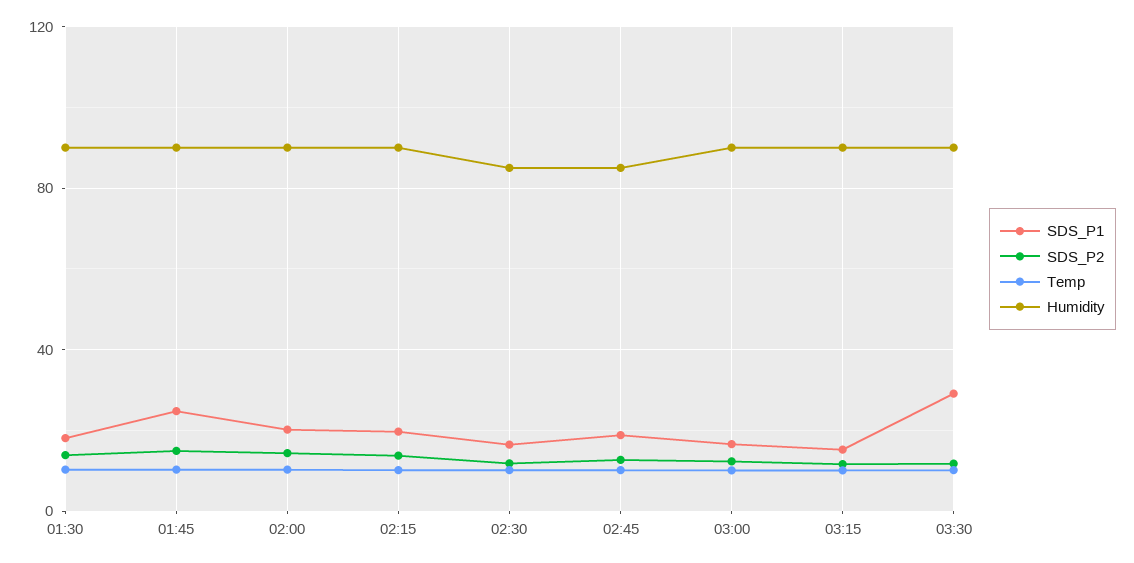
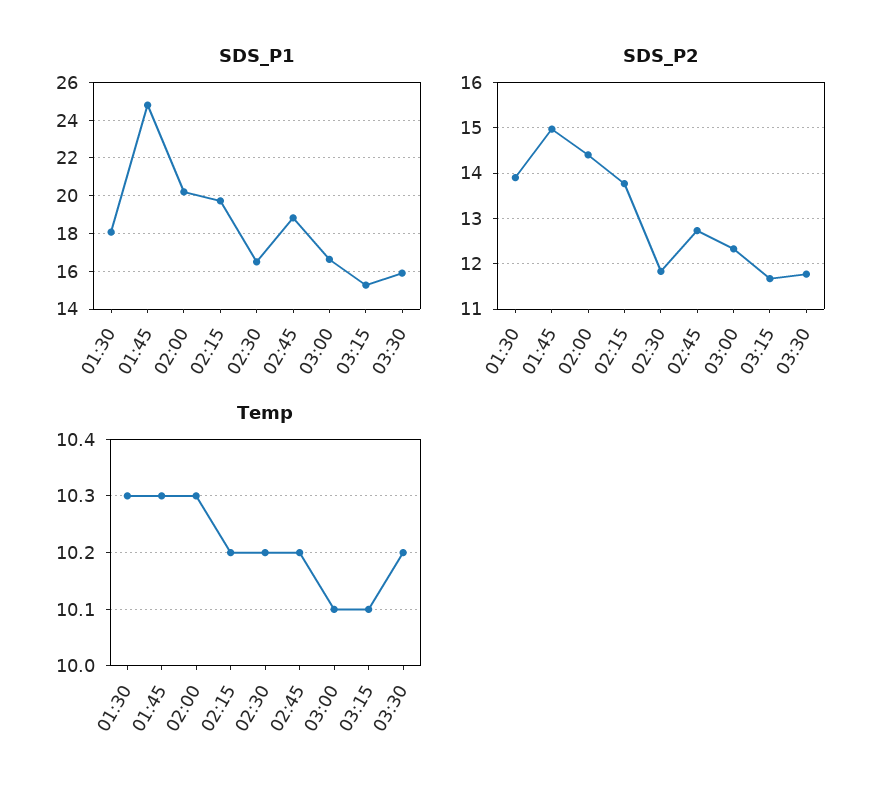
  {
    "SDS_P1": {
      "01:30": 18,
      "01:45": 25,
      "02:00": 20,
      "02:15": 19.5,
      "02:30": 16.5,
      "02:45": 19,
      "03:00": 16.5,
      "03:15": 15.5,
-     "03:30": 30
+     "03:30": 16
    },
    "SDS_P2": {
      "01:30": 14,
      "01:45": 15,
      "02:00": 14.4,
      "02:15": 13.8,
      "02:30": 11.8,
      "02:45": 12.8,
      "03:00": 12.4,
      "03:15": 11.6,
      "03:30": 11.8
    },
    "Temp": {
      "01:30": 10.3,
      "01:45": 10.3,
      "02:00": 10.3,
      "02:15": 10.2,
      "02:30": 10.2,
      "02:45": 10.2,
      "03:00": 10.1,
      "03:15": 10.1,
      "03:30": 10.2
-   },
+   }
-   "Humidity": {
-     "01:30": 90,
-     "01:45": 90,
-     "02:00": 90,
-     "02:15": 90,
-     "02:30": 85,
-     "02:45": 85,
-     "03:00": 90,
-     "03:15": 90,
-     "03:30": 90
-   }
  }

